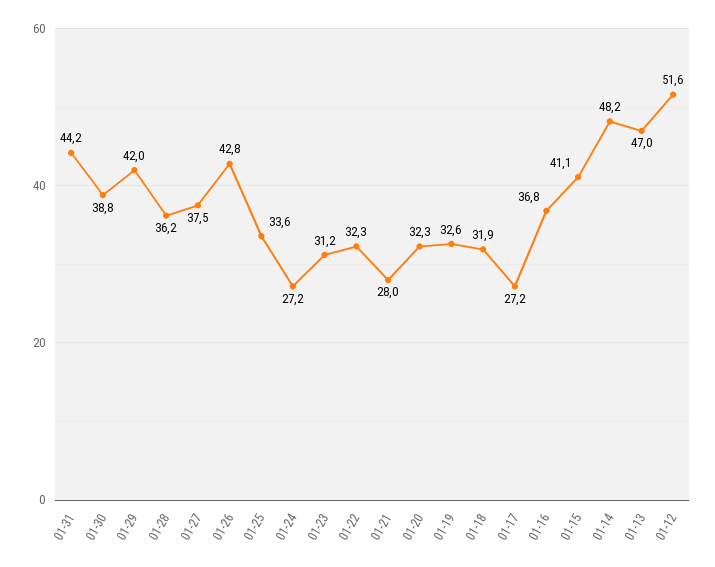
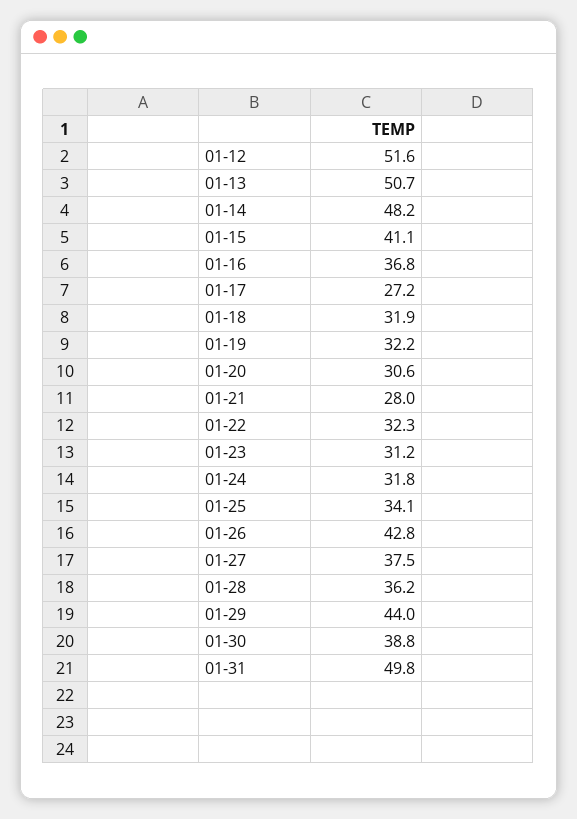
  {
-   "01-31": 44.2,
+   "01-31": 49.8,
    "01-30": 38.8,
-   "01-29": 42,
+   "01-29": 44,
    "01-28": 36.2,
    "01-27": 37.5,
    "01-26": 42.8,
-   "01-25": 33.6,
+   "01-25": 34.1,
-   "01-24": 27.2,
+   "01-24": 31.8,
    "01-23": 31.2,
    "01-22": 32.3,
    "01-21": 28,
-   "01-20": 32.3,
+   "01-20": 30.6,
-   "01-19": 32.6,
+   "01-19": 32.2,
    "01-18": 31.9,
    "01-17": 27.2,
    "01-16": 36.8,
    "01-15": 41.1,
    "01-14": 48.2,
-   "01-13": 47,
+   "01-13": 50.7,
    "01-12": 51.6
  }

